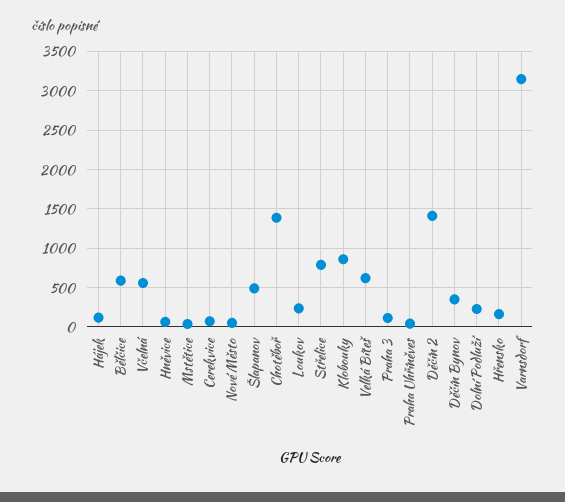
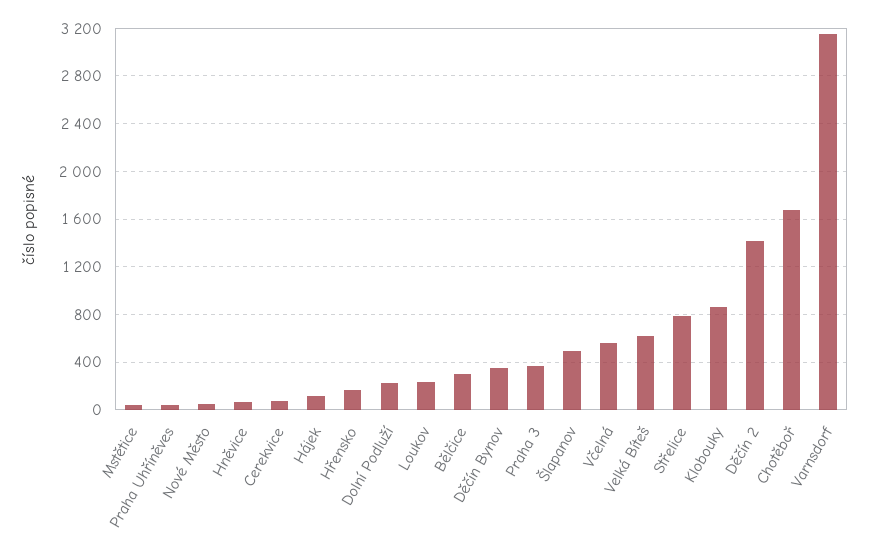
  {
    "Hájek": 100,
-   "Bělčice": 600,
+   "Bělčice": 300,
    "Včelná": 600,
    "Hněvice": 100,
    "Mstětice": 0,
    "Cerekvice": 100,
    "Nové Město": 100,
    "Šlapanov": 500,
-   "Chotěboř": 1400,
+   "Chotěboř": 1700,
    "Loukov": 200,
    "Střelice": 800,
    "Klobouky": 900,
    "Velká Bíteš": 600,
-   "Praha 3": 100,
+   "Praha 3": 400,
    "Praha Uhříněves": 0,
    "Děčín 2": 1400,
    "Děčín Bynov": 400,
    "Dolní Podluží": 200,
    "Hřensko": 200,
    "Varnsdorf": 3200
  }

